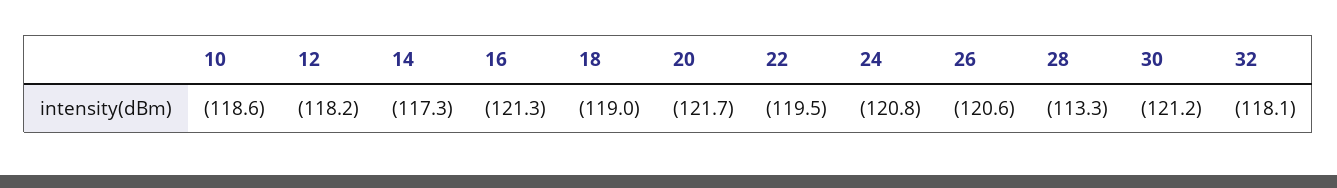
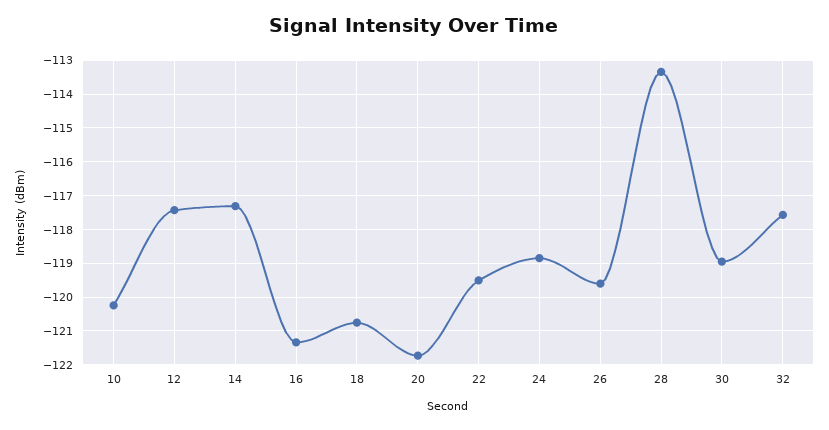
  {
-   "10": -118.6,
+   "10": -120.2,
-   "12": -118.2,
+   "12": -117.4,
    "14": -117.3,
    "16": -121.3,
-   "18": -119,
+   "18": -120.8,
    "20": -121.7,
    "22": -119.5,
-   "24": -120.8,
+   "24": -118.8,
-   "26": -120.6,
+   "26": -119.6,
    "28": -113.3,
-   "30": -121.2,
+   "30": -119,
-   "32": -118.1
+   "32": -117.6
  }

